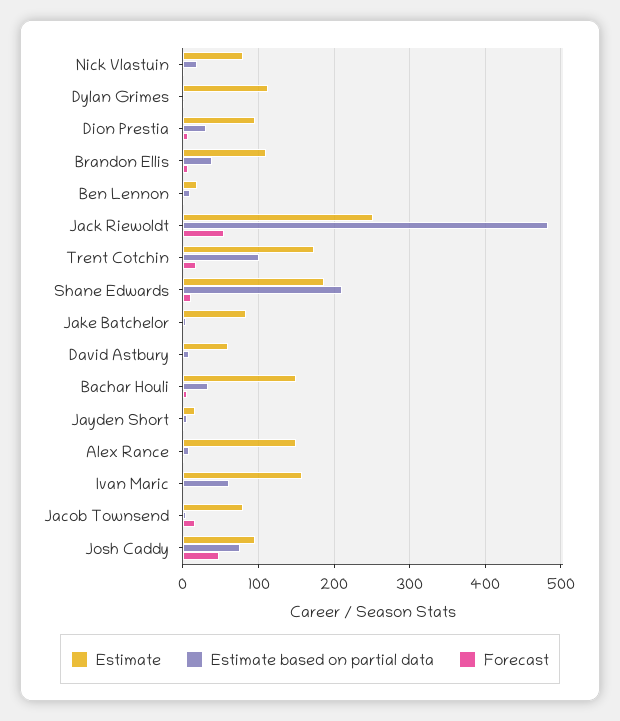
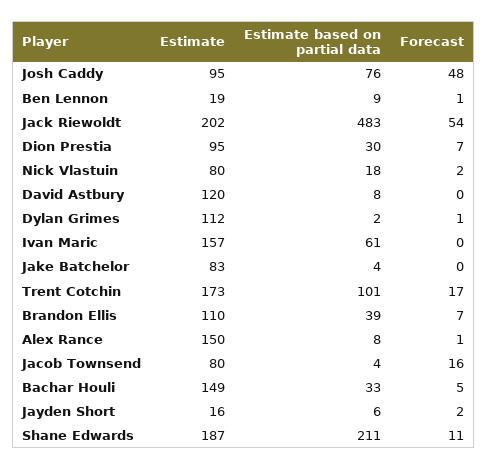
  {
    "Estimate": {
      "Nick Vlastuin": 80,
      "Dylan Grimes": 112,
      "Dion Prestia": 95,
      "Brandon Ellis": 110,
      "Ben Lennon": 19,
-     "Jack Riewoldt": 250,
+     "Jack Riewoldt": 202,
      "Trent Cotchin": 173,
      "Shane Edwards": 187,
      "Jake Batchelor": 83,
-     "David Astbury": 60,
+     "David Astbury": 120,
      "Bachar Houli": 149,
      "Jayden Short": 16,
      "Alex Rance": 150,
      "Ivan Maric": 157,
      "Jacob Townsend": 80,
      "Josh Caddy": 95
    },
    "Estimate based on partial data": {
      "Nick Vlastuin": 18,
      "Dylan Grimes": 2,
      "Dion Prestia": 30,
      "Brandon Ellis": 39,
      "Ben Lennon": 9,
      "Jack Riewoldt": 483,
      "Trent Cotchin": 101,
      "Shane Edwards": 211,
      "Jake Batchelor": 4,
      "David Astbury": 8,
      "Bachar Houli": 33,
      "Jayden Short": 6,
      "Alex Rance": 8,
      "Ivan Maric": 61,
      "Jacob Townsend": 4,
      "Josh Caddy": 76
    },
    "Forecast": {
      "Nick Vlastuin": 2,
      "Dylan Grimes": 1,
      "Dion Prestia": 7,
      "Brandon Ellis": 7,
      "Ben Lennon": 1,
      "Jack Riewoldt": 54,
      "Trent Cotchin": 17,
      "Shane Edwards": 11,
      "Jake Batchelor": 0,
      "David Astbury": 0,
      "Bachar Houli": 5,
      "Jayden Short": 2,
      "Alex Rance": 1,
      "Ivan Maric": 0,
      "Jacob Townsend": 16,
      "Josh Caddy": 48
    }
  }

